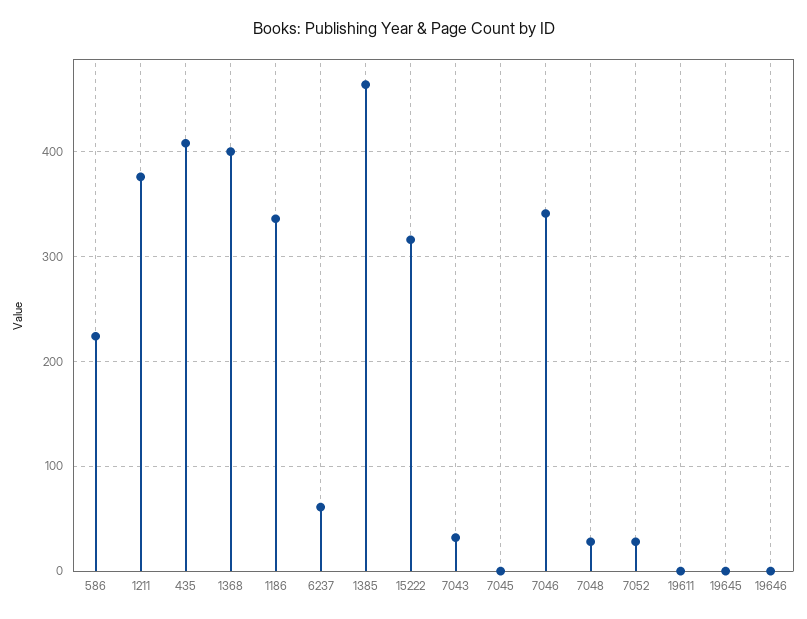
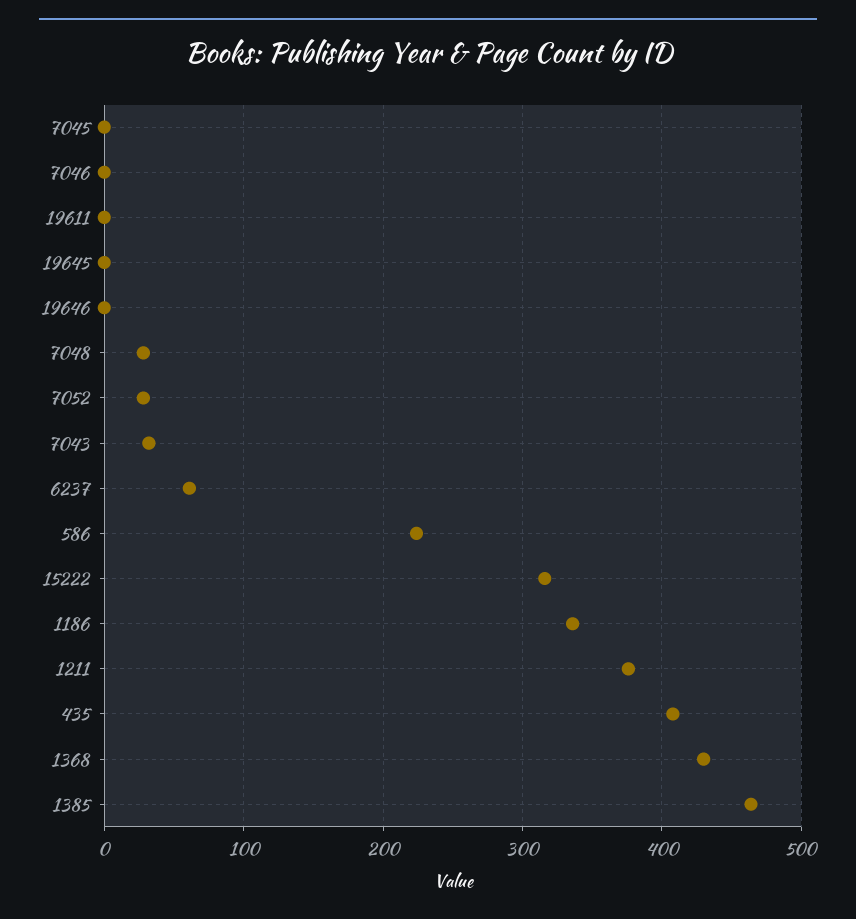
  {
    "586": 220,
    "1211": 380,
    "435": 410,
-   "1368": 400,
+   "1368": 430,
    "1186": 340,
    "6237": 60,
    "1385": 460,
    "15222": 320,
    "7043": 30,
    "7045": 0,
-   "7046": 340,
+   "7046": 0,
    "7048": 30,
    "7052": 30,
    "19611": 0,
    "19645": 0,
    "19646": 0
  }

